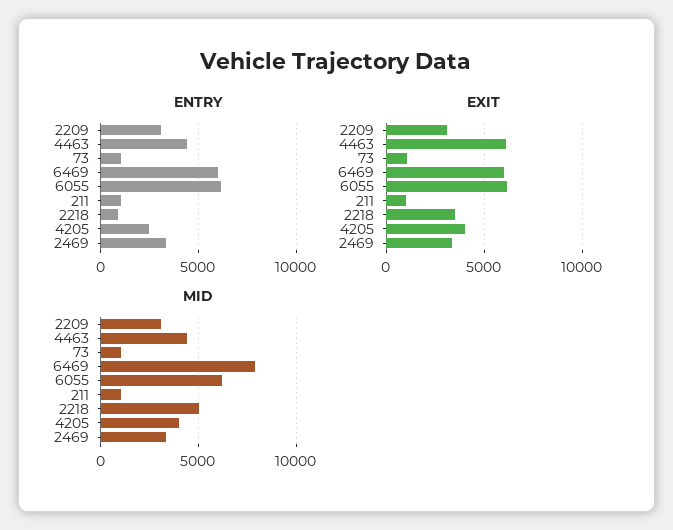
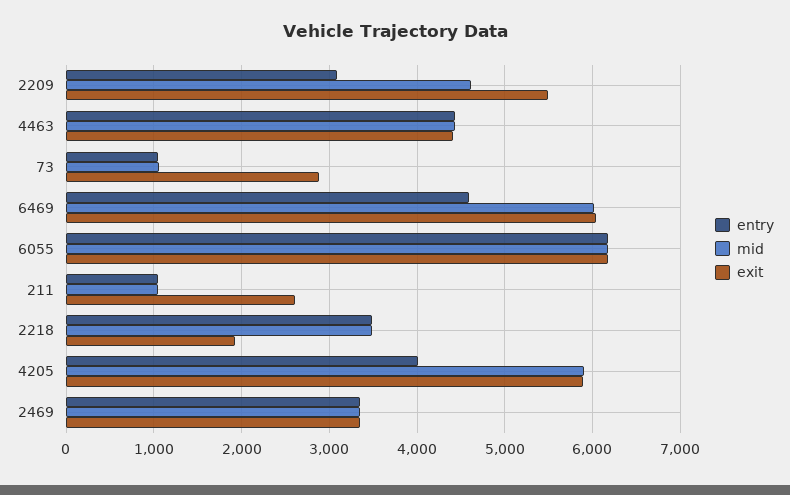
  {
    "ENTRY": {
      "2209": 3100,
      "4463": 4400,
      "73": 1100,
-     "6469": 6000,
+     "6469": 4600,
      "6055": 6200,
      "211": 1000,
-     "2218": 1000,
+     "2218": 3500,
-     "4205": 2500,
+     "4205": 4000,
      "2469": 3300
    },
    "EXIT": {
-     "2209": 3000,
+     "2209": 5500,
-     "4463": 6000,
+     "4463": 4400,
-     "73": 1000,
+     "73": 2900,
      "6469": 6000,
      "6055": 6200,
-     "211": 1000,
+     "211": 2600,
-     "2218": 3500,
+     "2218": 1900,
-     "4205": 4000,
+     "4205": 5900,
      "2469": 3400
    },
    "MID": {
-     "2209": 3000,
+     "2209": 4600,
      "4463": 4400,
      "73": 1100,
-     "6469": 8000,
+     "6469": 6000,
      "6055": 6200,
      "211": 1100,
-     "2218": 5000,
+     "2218": 3500,
-     "4205": 4000,
+     "4205": 5900,
      "2469": 3300
    }
  }

